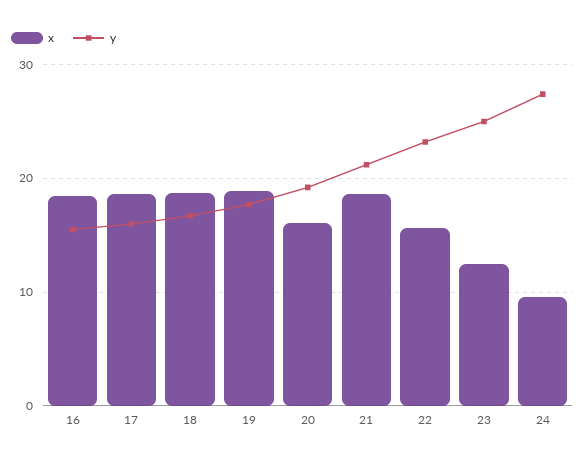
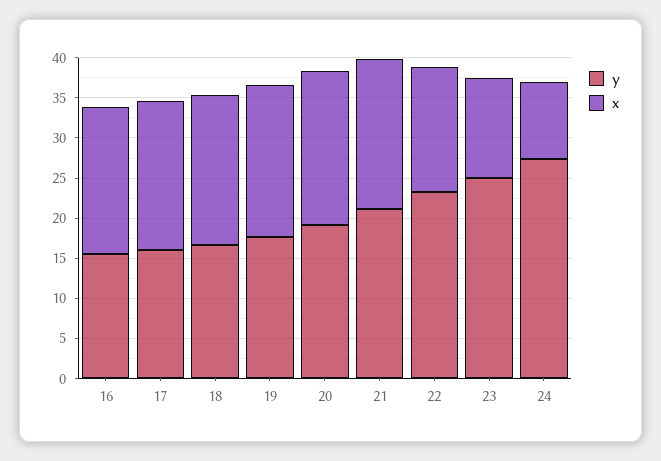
  {
    "x": {
      "16": 18,
      "17": 19,
      "18": 19,
      "19": 19,
-     "20": 16,
+     "20": 19,
      "21": 19,
      "22": 16,
      "23": 13,
      "24": 10
    },
    "y": {
      "16": 16,
      "17": 16,
      "18": 17,
      "19": 18,
      "20": 19,
      "21": 21,
      "22": 23,
      "23": 25,
      "24": 27
    }
  }

